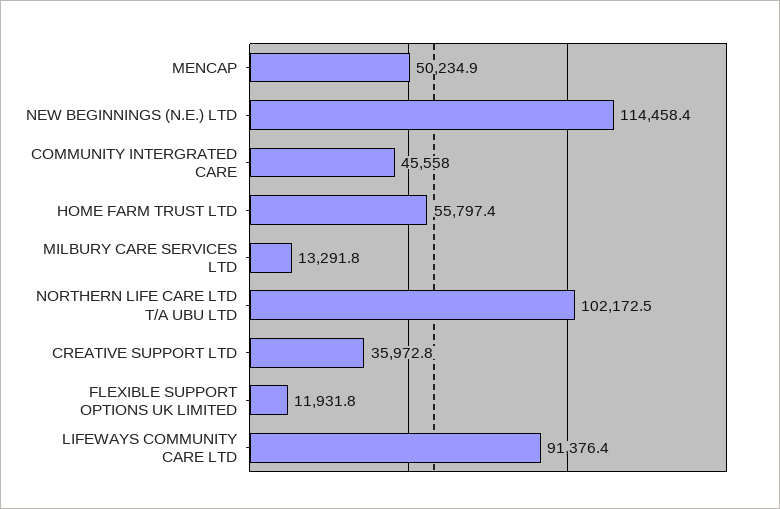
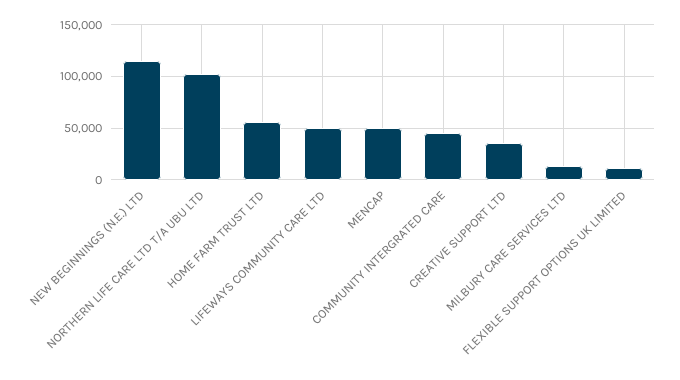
  {
    "MENCAP": 50234.9,
    "NEW BEGINNINGS (N.E.) LTD": 114458.4,
    "COMMUNITY INTERGRATED CARE": 45558,
    "HOME FARM TRUST LTD": 55797.4,
    "MILBURY CARE SERVICES LTD": 13291.8,
    "NORTHERN LIFE CARE LTD T/A UBU LTD": 102172.5,
    "CREATIVE SUPPORT LTD": 35972.8,
    "FLEXIBLE SUPPORT OPTIONS UK LIMITED": 11931.8,
-   "LIFEWAYS COMMUNITY CARE LTD": 91376.4
+   "LIFEWAYS COMMUNITY CARE LTD": 50000
  }

